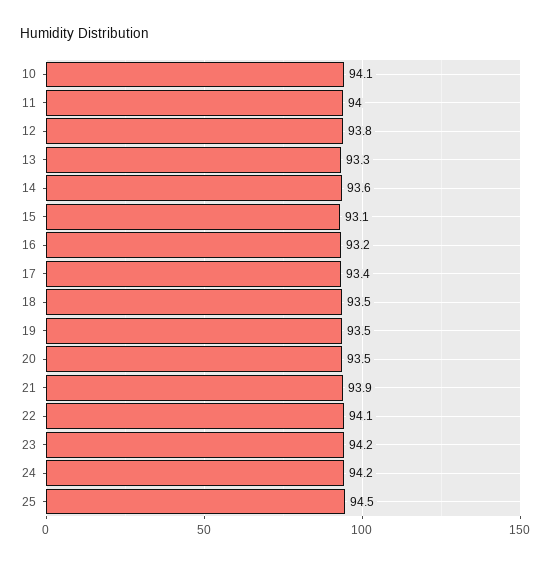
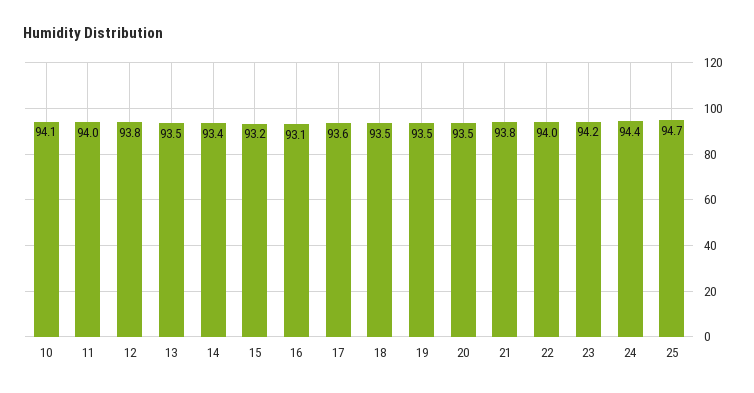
  {
    "10": 94.1,
    "11": 94,
    "12": 93.8,
-   "13": 93.3,
+   "13": 93.5,
-   "14": 93.6,
+   "14": 93.4,
-   "15": 93.1,
+   "15": 93.2,
-   "16": 93.2,
+   "16": 93.1,
-   "17": 93.4,
+   "17": 93.6,
    "18": 93.5,
    "19": 93.5,
    "20": 93.5,
-   "21": 93.9,
+   "21": 93.8,
-   "22": 94.1,
+   "22": 94,
    "23": 94.2,
-   "24": 94.2,
+   "24": 94.4,
-   "25": 94.5
+   "25": 94.7
  }

